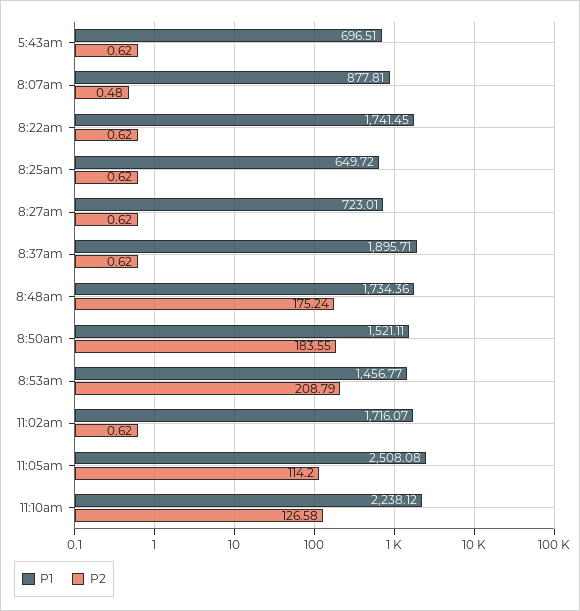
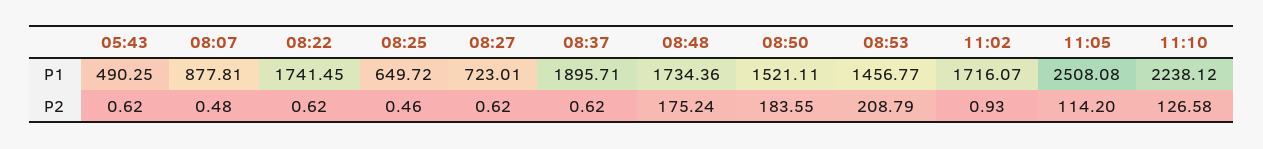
  {
    "P1": {
-     "5:43am": 696.51,
+     "5:43am": 490.25,
      "8:07am": 877.81,
      "8:22am": 1741.45,
      "8:25am": 649.72,
      "8:27am": 723.01,
      "8:37am": 1895.71,
      "8:48am": 1734.36,
      "8:50am": 1521.11,
      "8:53am": 1456.77,
      "11:02am": 1716.07,
      "11:05am": 2508.08,
      "11:10am": 2238.12
    },
    "P2": {
      "5:43am": 0.62,
      "8:07am": 0.48,
      "8:22am": 0.62,
-     "8:25am": 0.62,
+     "8:25am": 0.46,
      "8:27am": 0.62,
      "8:37am": 0.62,
      "8:48am": 175.24,
      "8:50am": 183.55,
      "8:53am": 208.79,
-     "11:02am": 0.62,
+     "11:02am": 0.93,
      "11:05am": 114.2,
      "11:10am": 126.58
    }
  }

